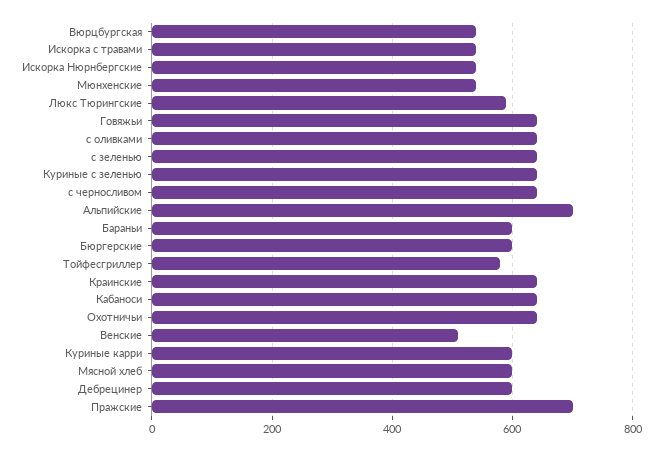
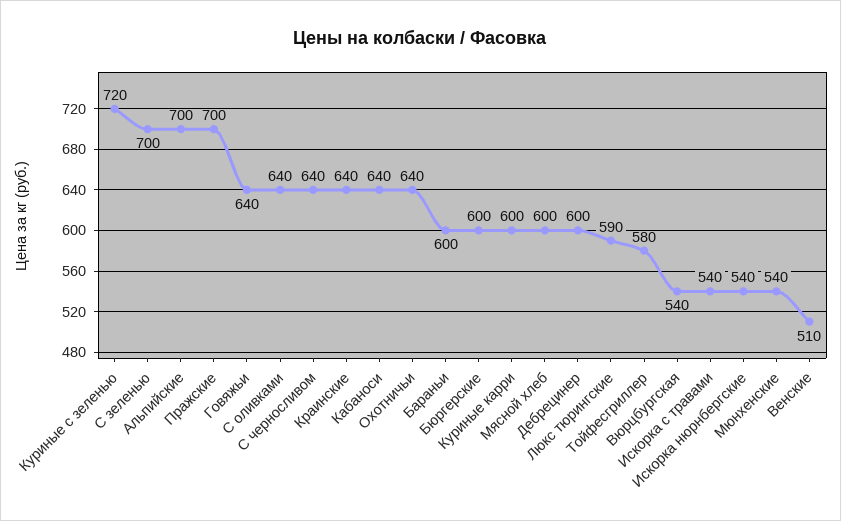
  {
    "Вюрцбургская": 540,
    "Искорка с травами": 540,
    "Искорка Нюрнбергские": 540,
    "Мюнхенские": 540,
    "Люкс Тюрингские": 590,
    "Говяжьи": 640,
    "с оливками": 640,
-   "с зеленью": 640,
+   "с зеленью": 700,
-   "Куриные с зеленью": 640,
+   "Куриные с зеленью": 720,
    "с черносливом": 640,
    "Альпийские": 700,
    "Бараньи": 600,
    "Бюргерские": 600,
    "Тойфесгриллер": 580,
    "Краинские": 640,
    "Кабаноси": 640,
    "Охотничьи": 640,
    "Венские": 510,
    "Куриные карри": 600,
    "Мясной хлеб": 600,
    "Дебрецинер": 600,
    "Пражские": 700
  }

